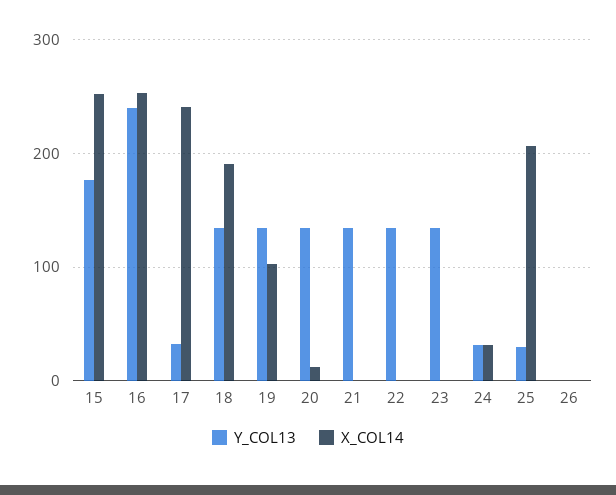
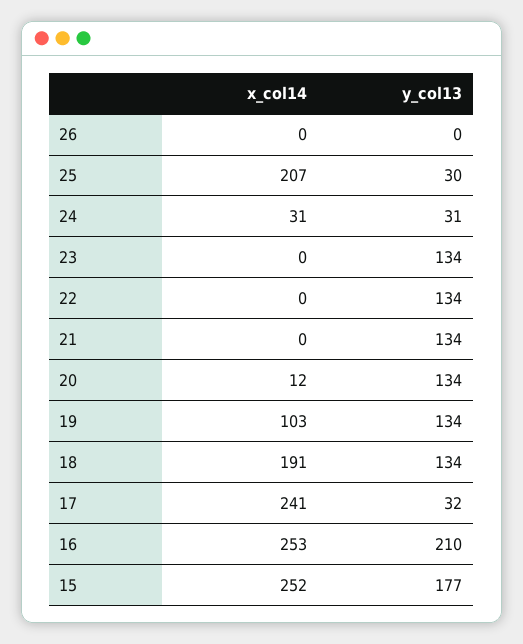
  {
    "Y_COL13": {
      "15": 177,
-     "16": 240,
+     "16": 210,
      "17": 32,
      "18": 134,
      "19": 134,
      "20": 134,
      "21": 134,
      "22": 134,
      "23": 134,
      "24": 31,
      "25": 30,
      "26": 0
    },
    "X_COL14": {
      "15": 252,
      "16": 253,
      "17": 241,
      "18": 191,
      "19": 103,
      "20": 12,
      "21": 0,
      "22": 0,
      "23": 0,
      "24": 31,
      "25": 207,
      "26": 0
    }
  }

